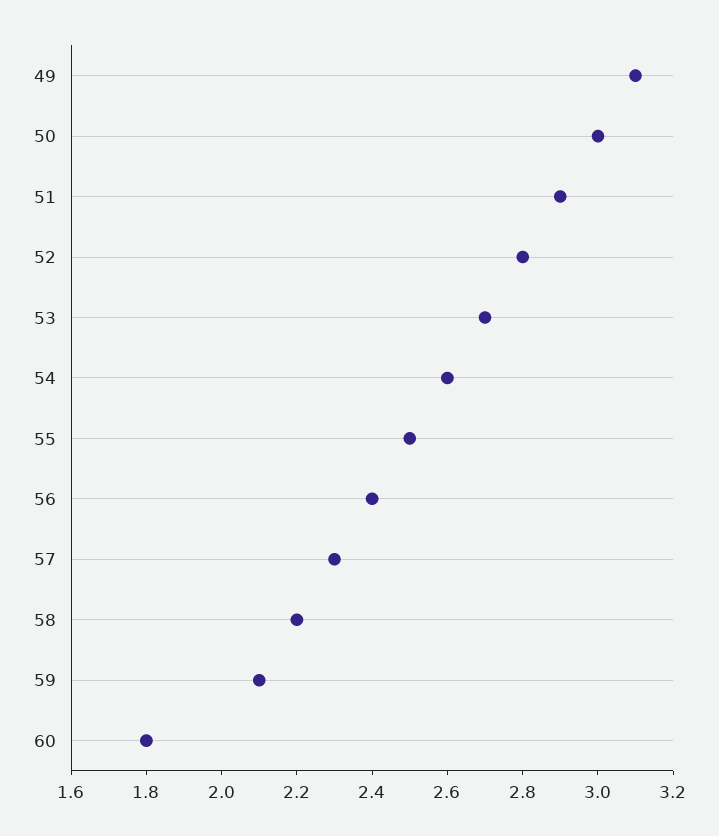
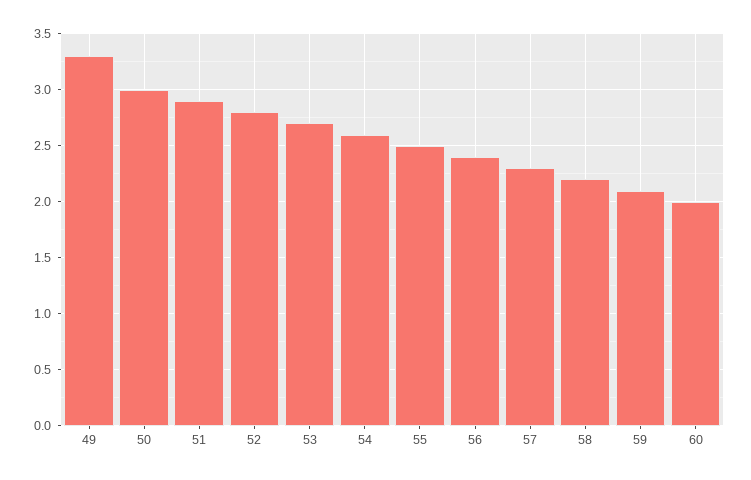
  {
-   "49": 3.1,
+   "49": 3.3,
    "50": 3,
    "51": 2.9,
    "52": 2.8,
    "53": 2.7,
    "54": 2.6,
    "55": 2.5,
    "56": 2.4,
    "57": 2.3,
    "58": 2.2,
    "59": 2.1,
-   "60": 1.8
+   "60": 2
  }

